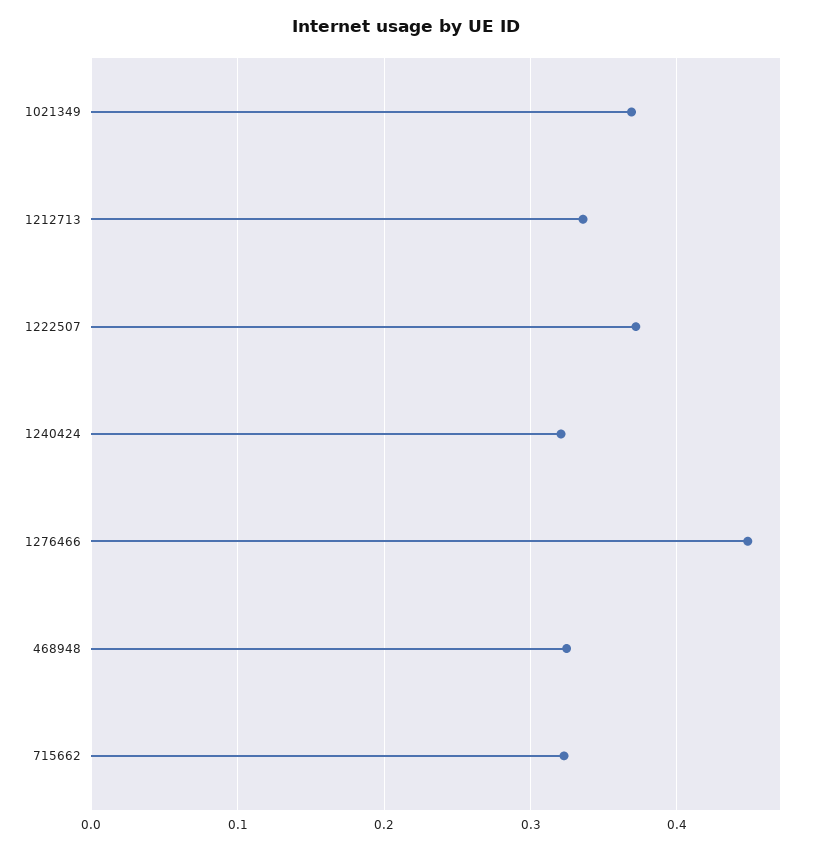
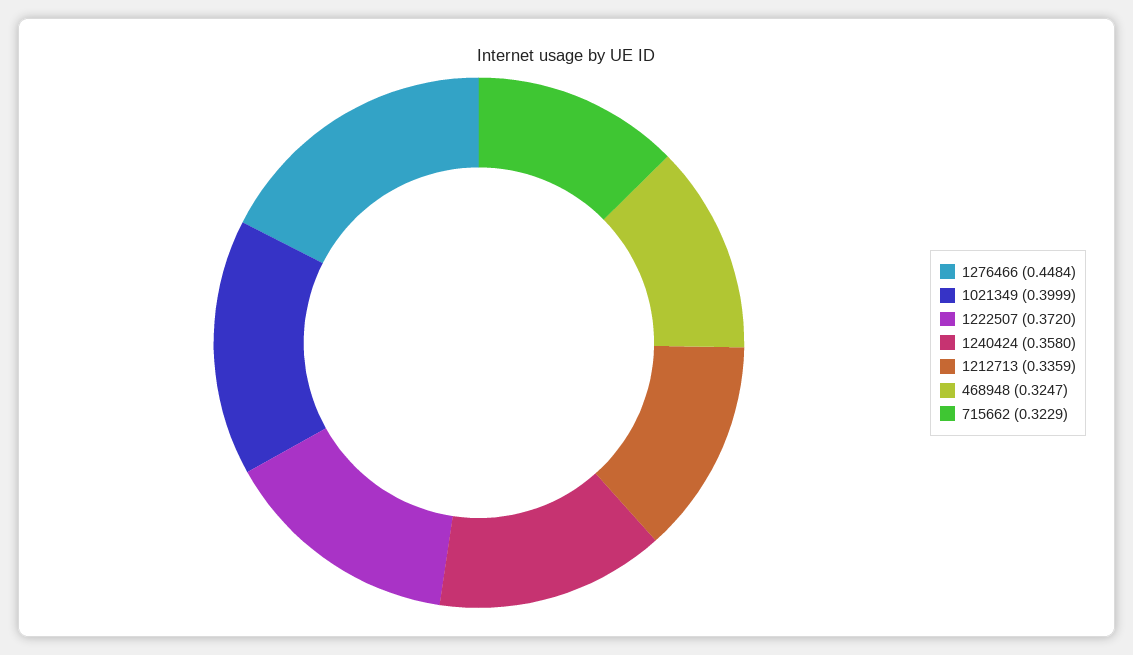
  {
-   "1021349": 0.37,
+   "1021349": 0.3999,
    "1212713": 0.3359,
    "1222507": 0.372,
-   "1240424": 0.32,
+   "1240424": 0.358,
    "1276466": 0.4484,
    "468948": 0.3247,
    "715662": 0.3229
  }

